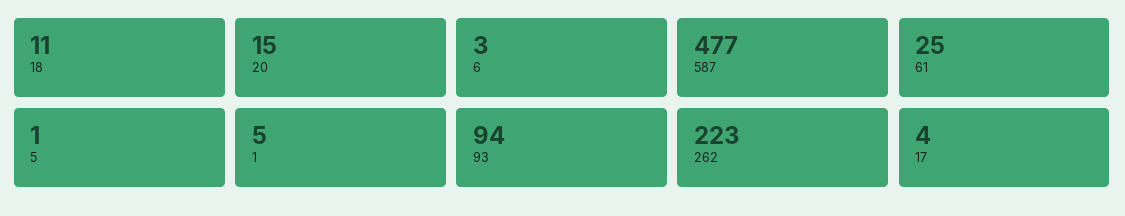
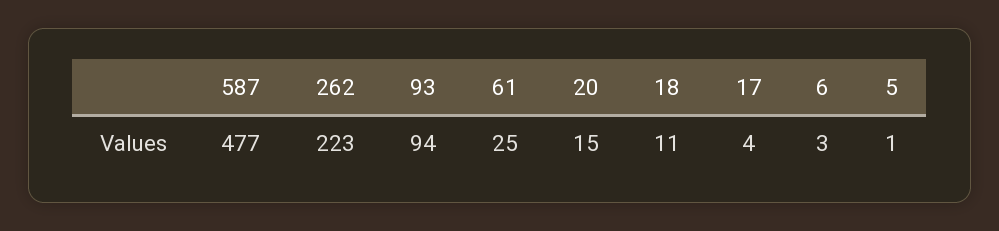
  {
    "18": 11,
    "20": 15,
    "6": 3,
    "587": 477,
    "61": 25,
    "5": 1,
-   "1": 5,
    "93": 94,
    "262": 223,
    "17": 4
  }

